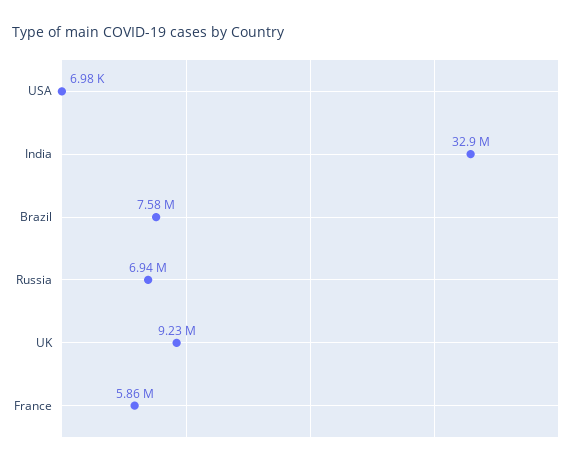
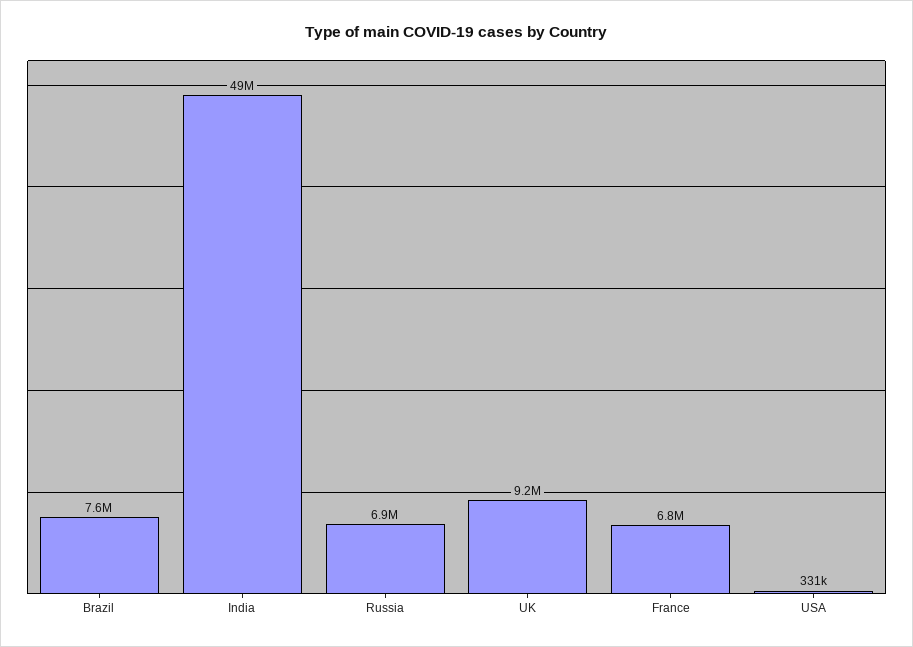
  {
-   "USA": 6980,
+   "USA": 331000,
-   "India": 32900000,
+   "India": 49000000,
    "Brazil": 7580000,
    "Russia": 6940000,
    "UK": 9230000,
-   "France": 5860000
+   "France": 6800000
  }

